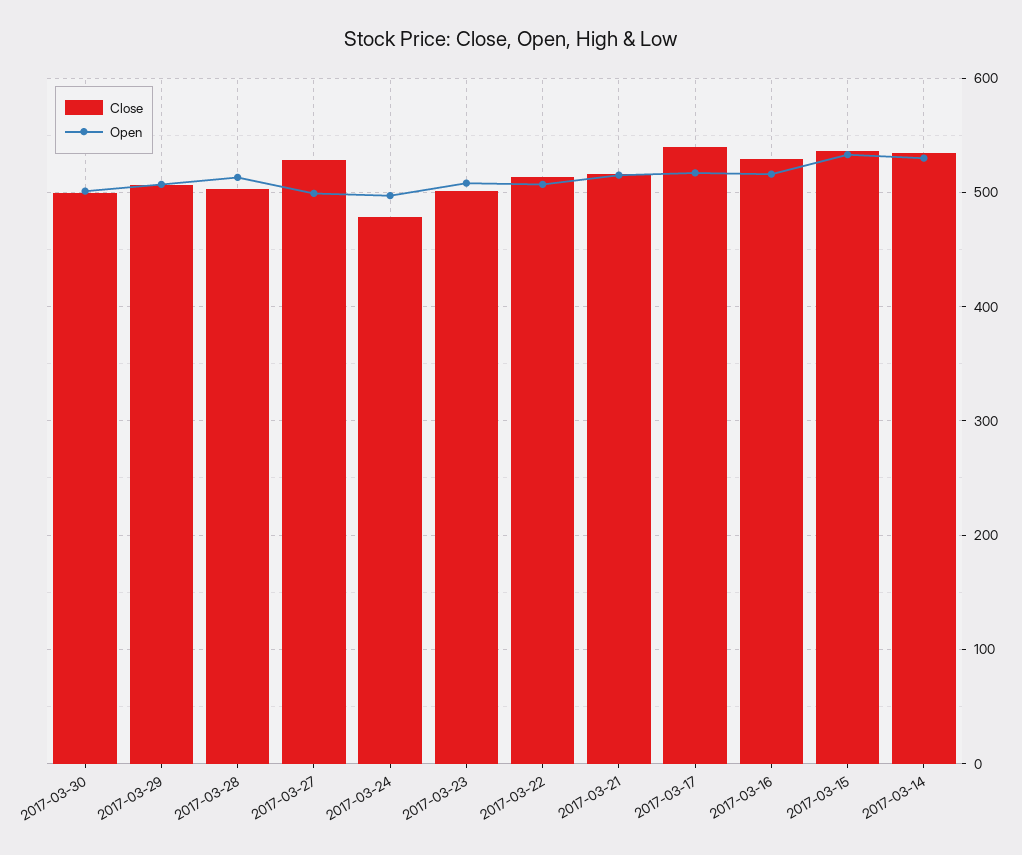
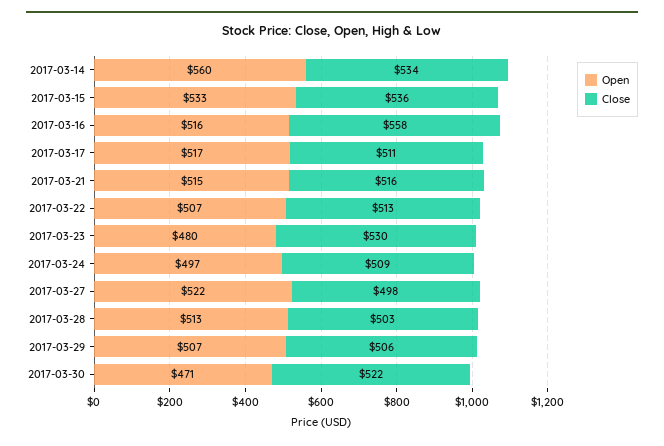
  {
    "Close": {
-     "2017-03-30": 500,
+     "2017-03-30": 522,
      "2017-03-29": 506,
      "2017-03-28": 503,
-     "2017-03-27": 530,
+     "2017-03-27": 498,
-     "2017-03-24": 480,
+     "2017-03-24": 509,
-     "2017-03-23": 500,
+     "2017-03-23": 530,
      "2017-03-22": 513,
      "2017-03-21": 516,
-     "2017-03-17": 540,
+     "2017-03-17": 511,
-     "2017-03-16": 530,
+     "2017-03-16": 558,
      "2017-03-15": 536,
      "2017-03-14": 534
    },
    "Open": {
-     "2017-03-30": 500,
+     "2017-03-30": 471,
      "2017-03-29": 507,
      "2017-03-28": 513,
-     "2017-03-27": 500,
+     "2017-03-27": 522,
      "2017-03-24": 497,
-     "2017-03-23": 510,
+     "2017-03-23": 480,
      "2017-03-22": 507,
      "2017-03-21": 515,
      "2017-03-17": 517,
      "2017-03-16": 516,
      "2017-03-15": 533,
-     "2017-03-14": 530
+     "2017-03-14": 560
    }
  }

